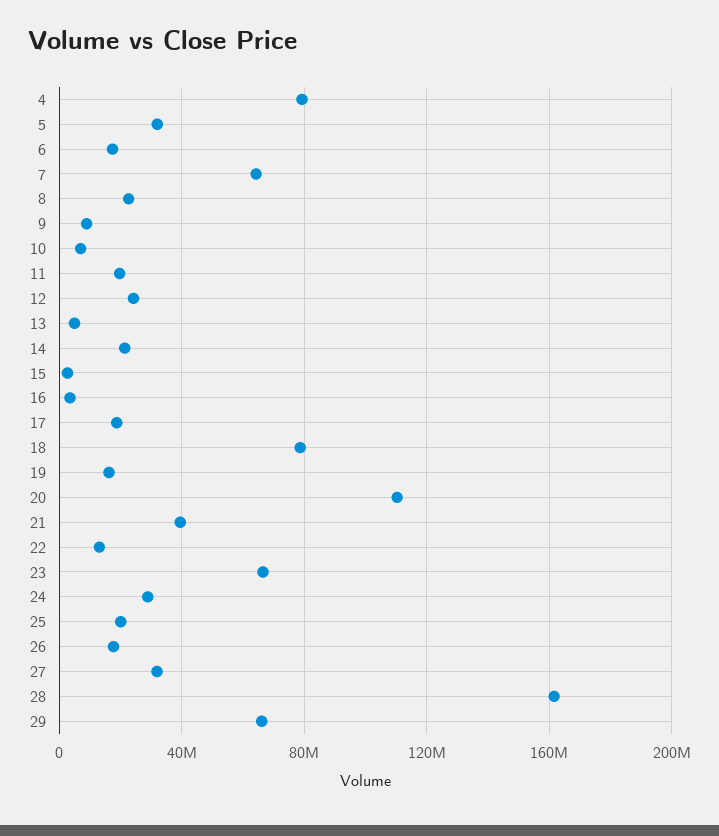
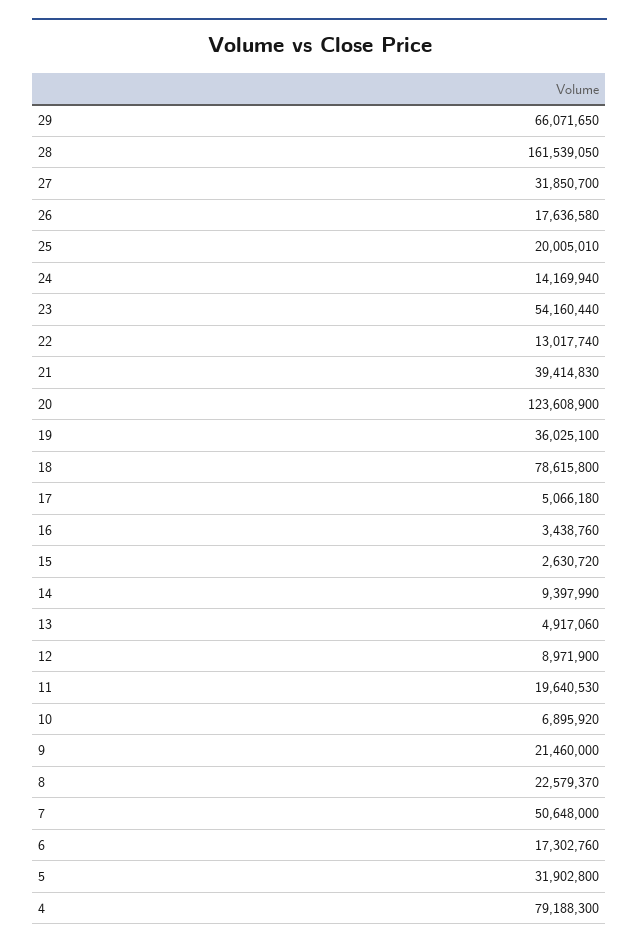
  {
    "4": 79188300,
    "5": 31902800,
    "6": 17302760,
-   "7": 65000000,
+   "7": 50648000,
    "8": 22579370,
-   "9": 10000000,
+   "9": 21460000,
    "10": 6895920,
    "11": 19640530,
-   "12": 25000000,
+   "12": 8971900,
    "13": 4917060,
-   "14": 20000000,
+   "14": 9397990,
    "15": 2630720,
    "16": 3438760,
-   "17": 20000000,
+   "17": 5066180,
    "18": 78615800,
-   "19": 15000000,
+   "19": 36025100,
-   "20": 110000000,
+   "20": 123608900,
    "21": 39414830,
    "22": 13017740,
-   "23": 65000000,
+   "23": 54160440,
-   "24": 30000000,
+   "24": 14169940,
    "25": 20005010,
    "26": 17636580,
    "27": 31850700,
    "28": 161539050,
    "29": 66071650
  }

